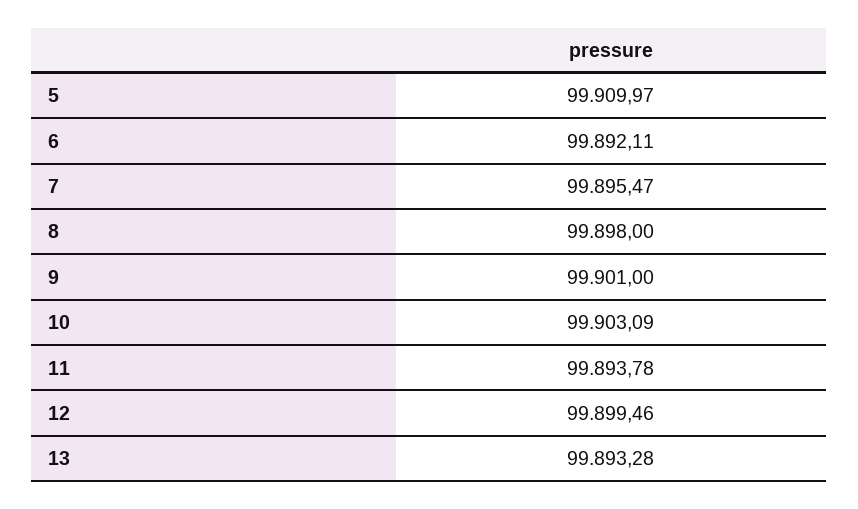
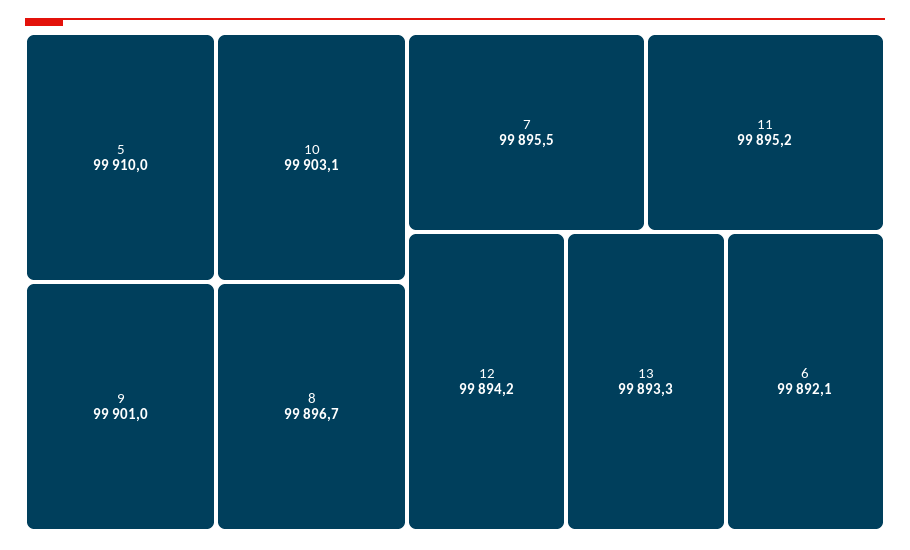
  {
    "5": 99909.97,
    "6": 99892.11,
    "7": 99895.47,
-   "8": 99898,
+   "8": 99896.7,
    "9": 99901,
    "10": 99903.09,
-   "11": 99893.78,
+   "11": 99895.2,
-   "12": 99899.46,
+   "12": 99894.2,
    "13": 99893.28
  }

